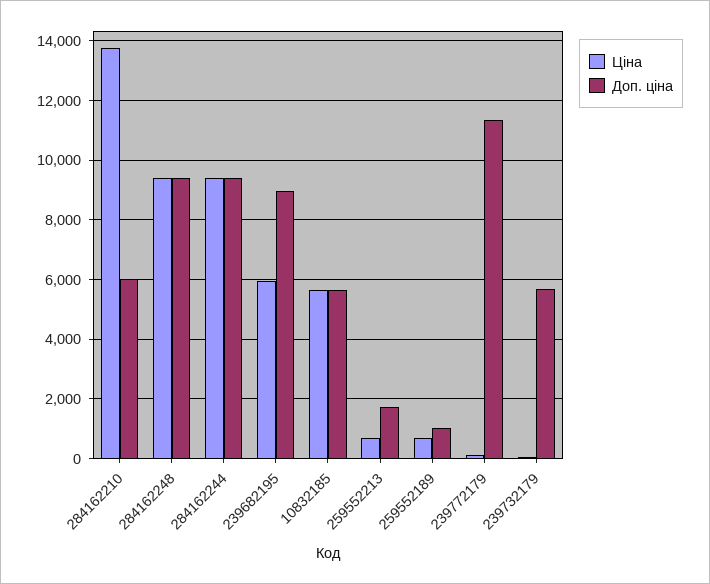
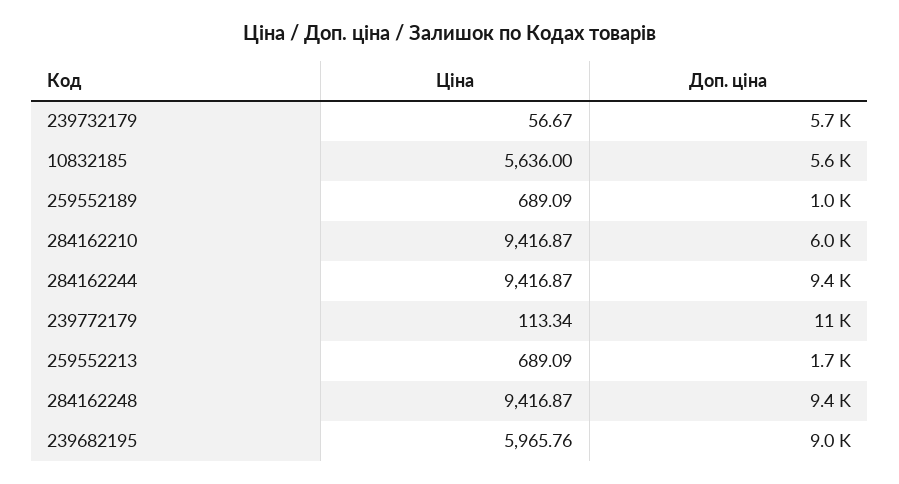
  {
    "Ціна": {
-     "284162210": 13750,
+     "284162210": 9416.87,
      "284162248": 9416.87,
      "284162244": 9416.87,
      "239682195": 5965.76,
      "10832185": 5636,
      "259552213": 689.09,
      "259552189": 689.09,
      "239772179": 113.34,
      "239732179": 56.67
    },
    "Доп. ціна": {
      "284162210": 6000,
      "284162248": 9400,
      "284162244": 9400,
      "239682195": 9000,
      "10832185": 5600,
      "259552213": 1700,
      "259552189": 1000,
      "239772179": 11000,
      "239732179": 5700
    }
  }

